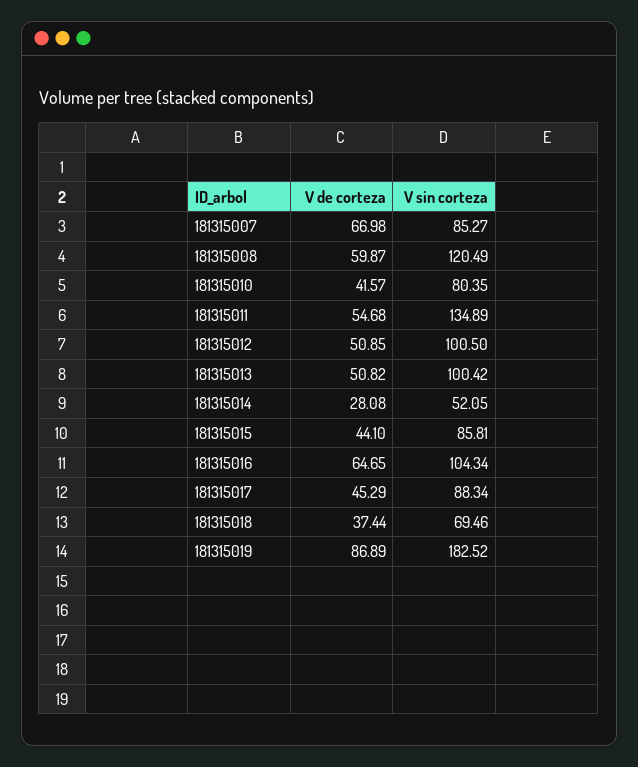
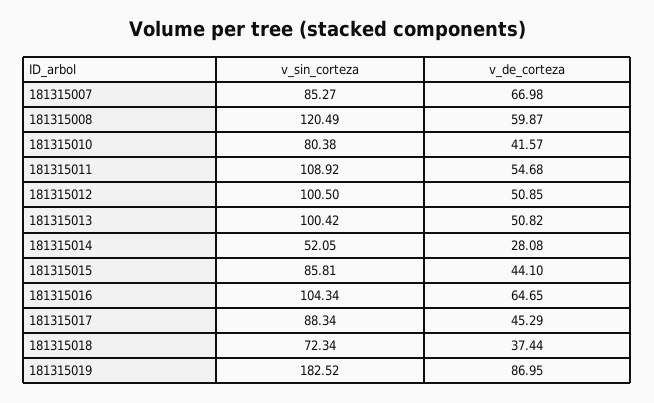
  {
    "V de corteza": {
      "181315007": 66.98,
      "181315008": 59.87,
      "181315010": 41.57,
      "181315011": 54.68,
      "181315012": 50.85,
      "181315013": 50.82,
      "181315014": 28.08,
      "181315015": 44.1,
      "181315016": 64.65,
      "181315017": 45.29,
      "181315018": 37.44,
-     "181315019": 86.89
+     "181315019": 86.95
    },
    "V sin corteza": {
      "181315007": 85.27,
      "181315008": 120.49,
-     "181315010": 80.35,
+     "181315010": 80.38,
-     "181315011": 134.89,
+     "181315011": 108.92,
      "181315012": 100.5,
      "181315013": 100.42,
      "181315014": 52.05,
      "181315015": 85.81,
      "181315016": 104.34,
      "181315017": 88.34,
-     "181315018": 69.46,
+     "181315018": 72.34,
      "181315019": 182.52
    }
  }

